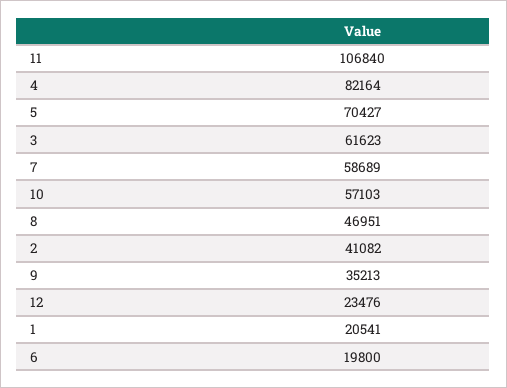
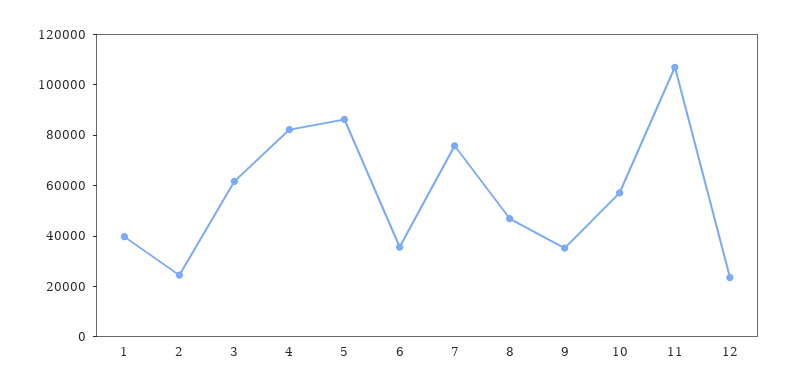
  {
    "11": 106840,
    "4": 82164,
-   "5": 70427,
+   "5": 85000,
    "3": 61623,
-   "7": 58689,
+   "7": 75000,
    "10": 57103,
    "8": 46951,
-   "2": 41082,
+   "2": 25000,
    "9": 35213,
    "12": 23476,
-   "1": 20541,
+   "1": 40000,
-   "6": 19800
+   "6": 35000
  }

